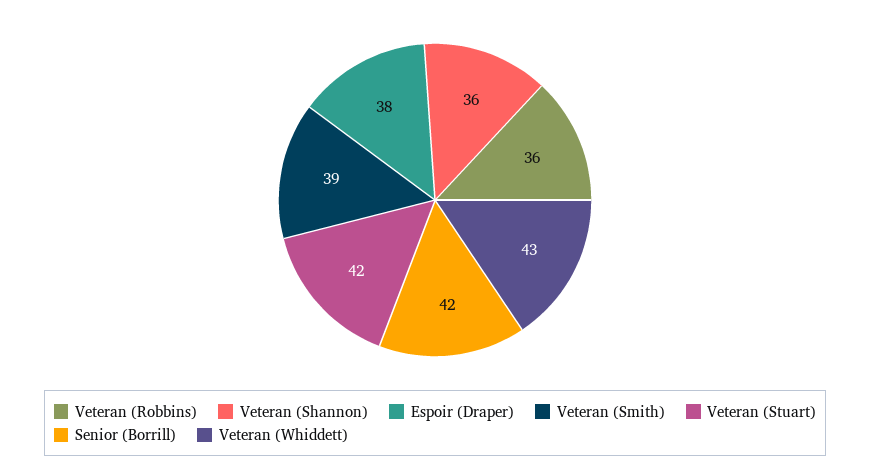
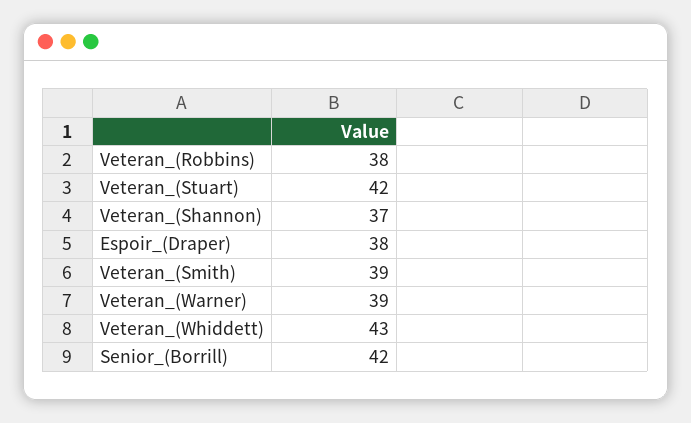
  {
-   "Veteran (Robbins)": 36,
+   "Veteran (Robbins)": 38,
-   "Veteran (Shannon)": 36,
+   "Veteran (Shannon)": 37,
    "Espoir (Draper)": 38,
    "Veteran (Smith)": 39,
    "Veteran (Stuart)": 42,
    "Senior (Borrill)": 42,
-   "Veteran (Whiddett)": 43
+   "Veteran (Whiddett)": 43,
+   "Veteran_(Warner)": 39
  }

